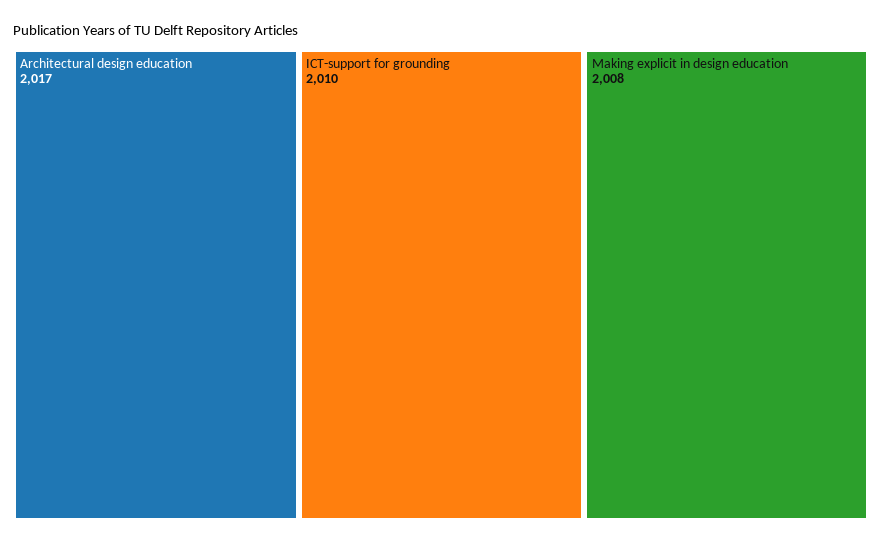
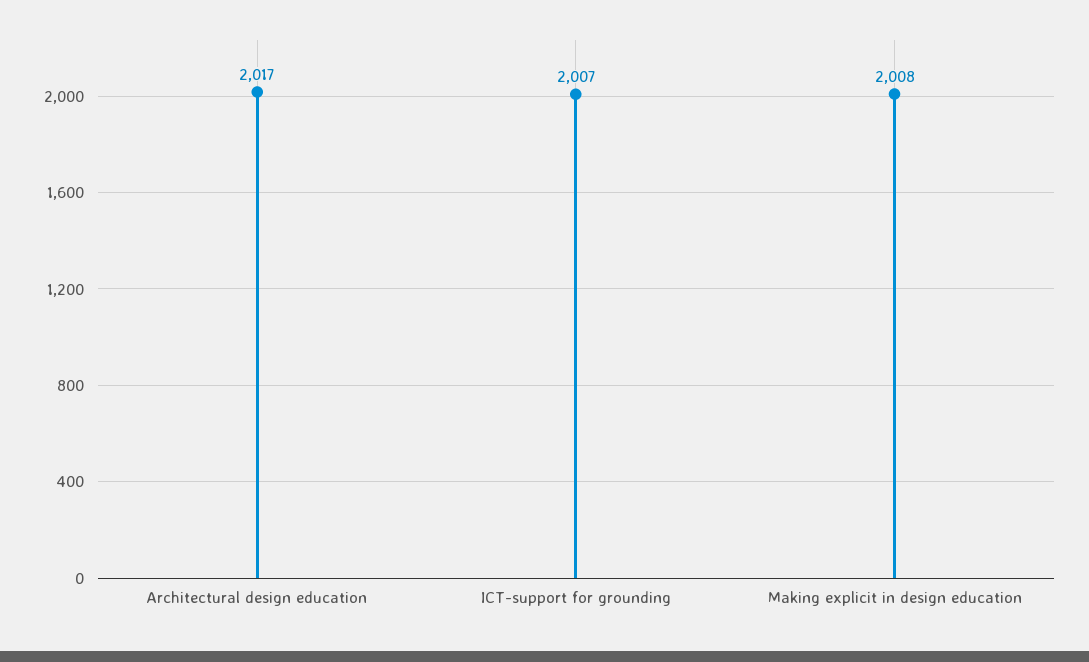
  {
    "Architectural design education": 2017,
-   "ICT-support for grounding": 2010,
+   "ICT-support for grounding": 2007,
    "Making explicit in design education": 2008
  }

